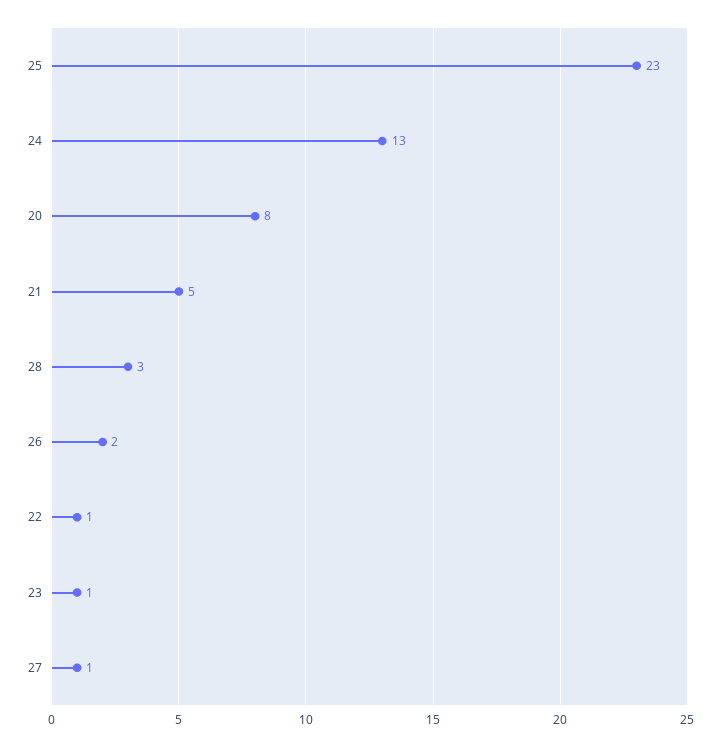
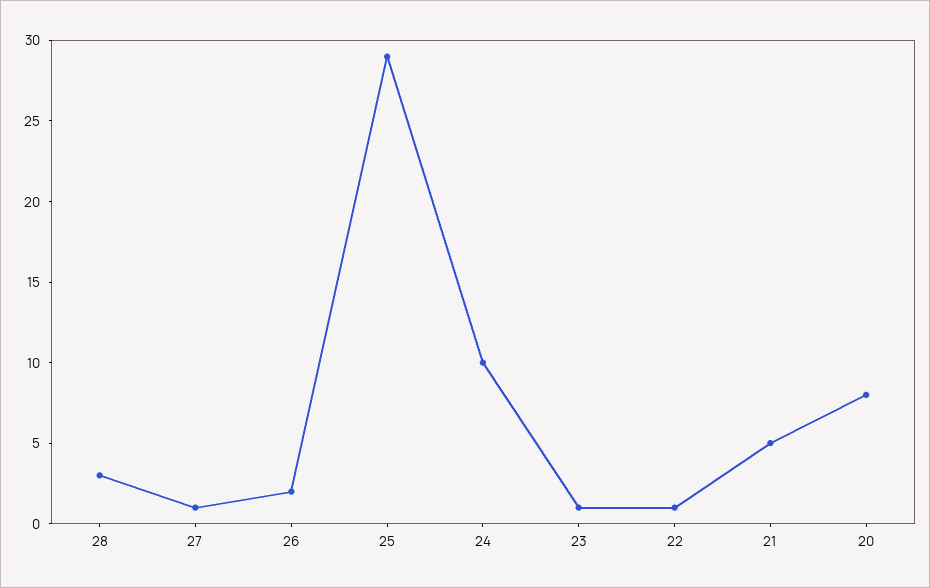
  {
-   "25": 23,
+   "25": 29,
-   "24": 13,
+   "24": 10,
    "20": 8,
    "21": 5,
    "28": 3,
    "26": 2,
    "22": 1,
    "23": 1,
    "27": 1
  }

